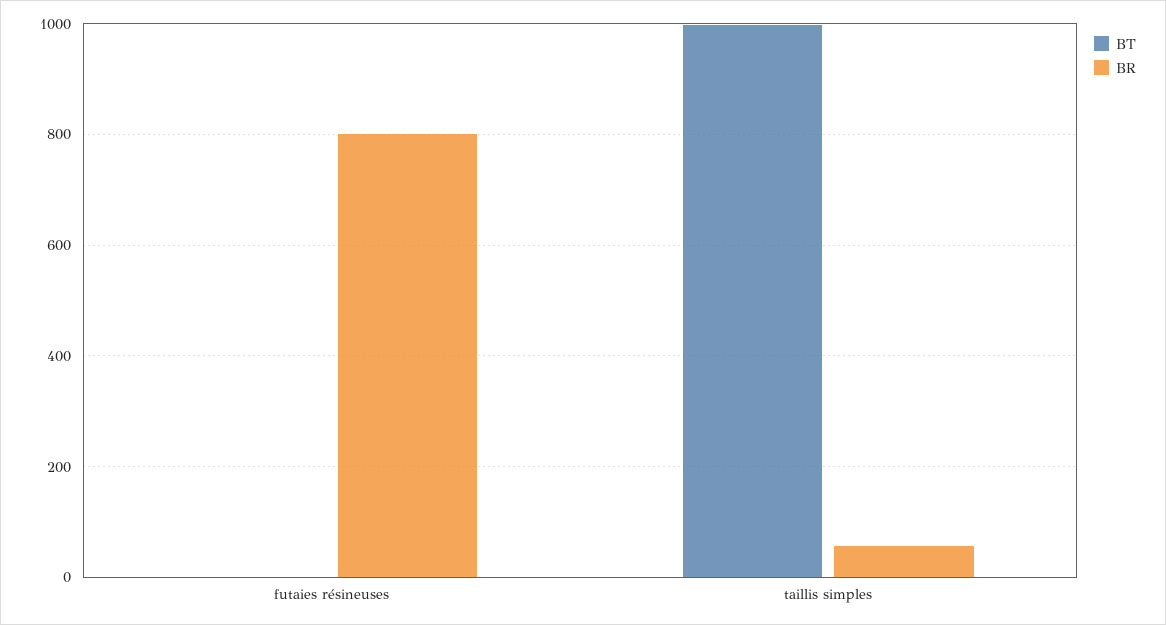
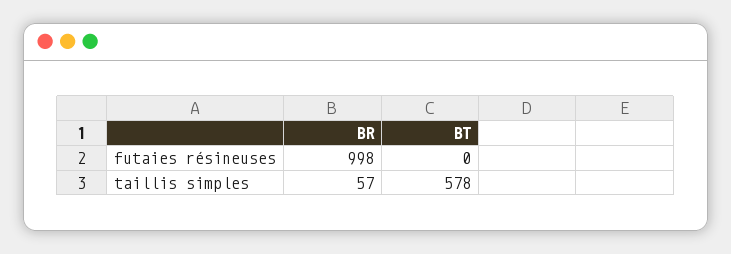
  {
    "BT": {
      "futaies résineuses": 0,
-     "taillis simples": 1000
+     "taillis simples": 578
    },
    "BR": {
-     "futaies résineuses": 800,
+     "futaies résineuses": 998,
      "taillis simples": 57
    }
  }

